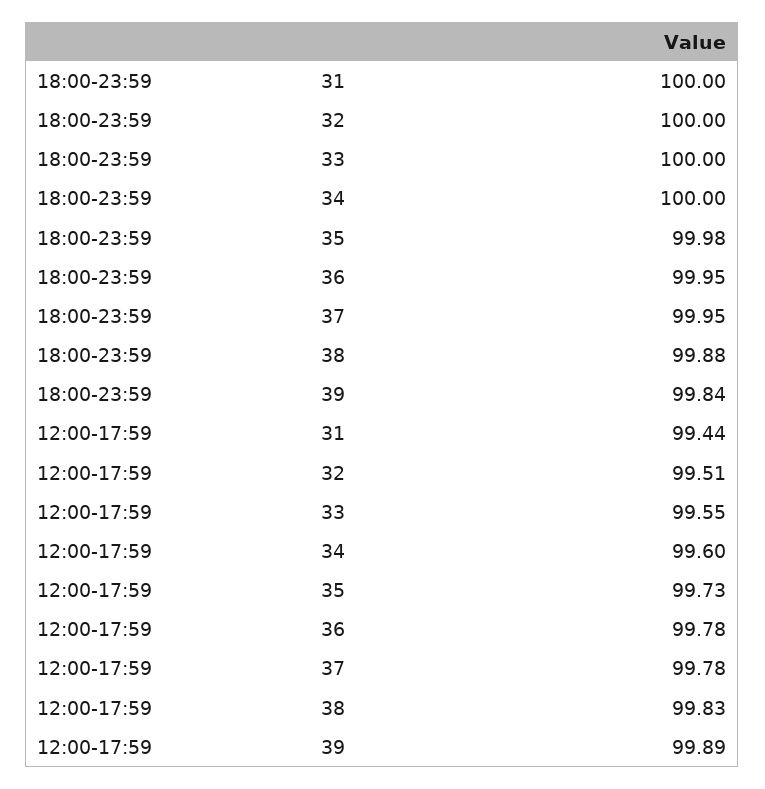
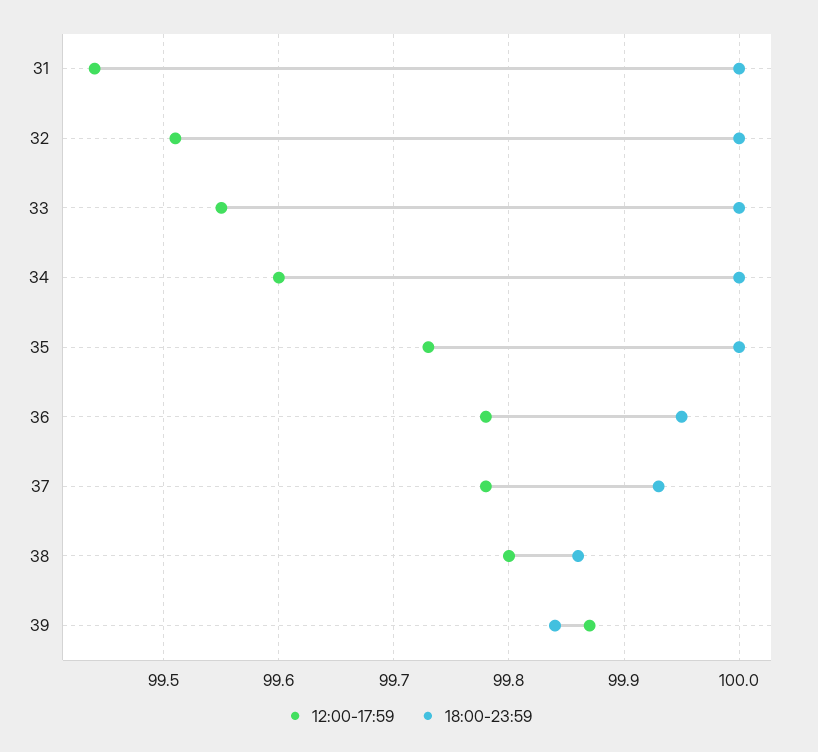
  {
    "18:00-23:59": {
      "31": 100,
      "32": 100,
      "33": 100,
      "34": 100,
-     "35": 99.98,
+     "35": 100,
      "36": 99.95,
-     "37": 99.95,
+     "37": 99.93,
-     "38": 99.88,
+     "38": 99.86,
      "39": 99.84
    },
    "12:00-17:59": {
      "31": 99.44,
      "32": 99.51,
      "33": 99.55,
      "34": 99.6,
      "35": 99.73,
      "36": 99.78,
      "37": 99.78,
-     "38": 99.83,
+     "38": 99.8,
-     "39": 99.89
+     "39": 99.87
    }
  }

